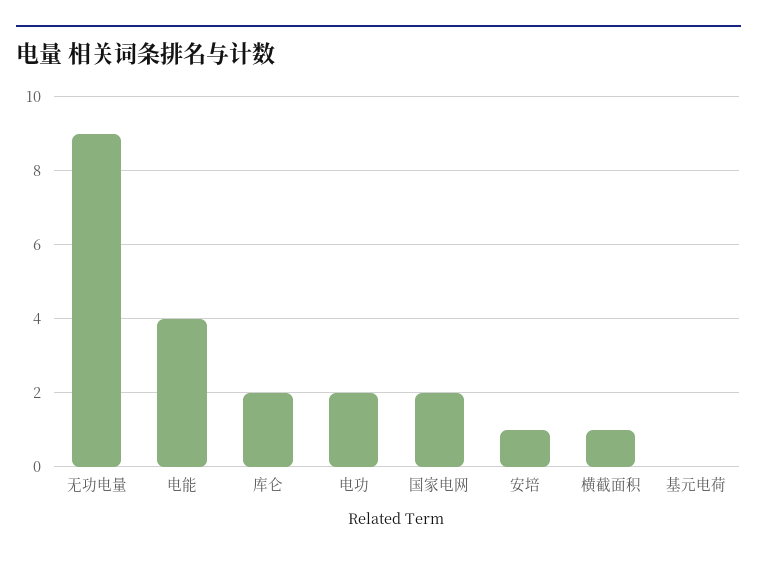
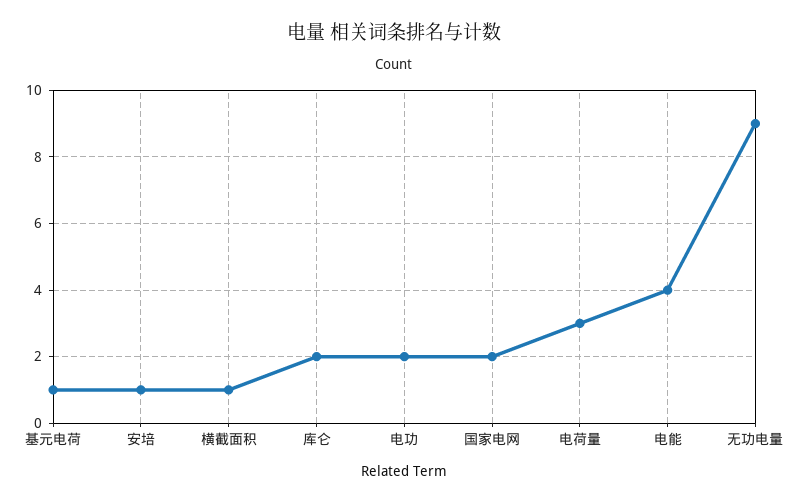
  {
    "无功电量": 9,
    "电能": 4,
    "库仑": 2,
    "电功": 2,
    "国家电网": 2,
    "安培": 1,
    "横截面积": 1,
-   "基元电荷": 0
+   "基元电荷": 1,
+   "电荷量": 3
  }

